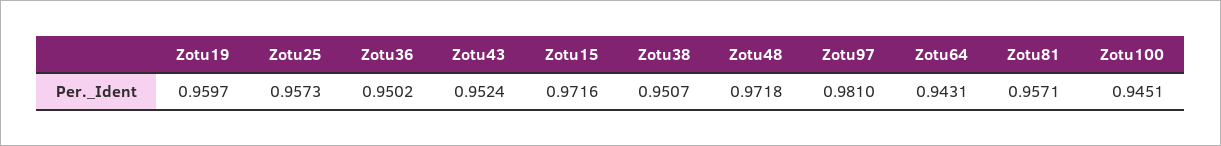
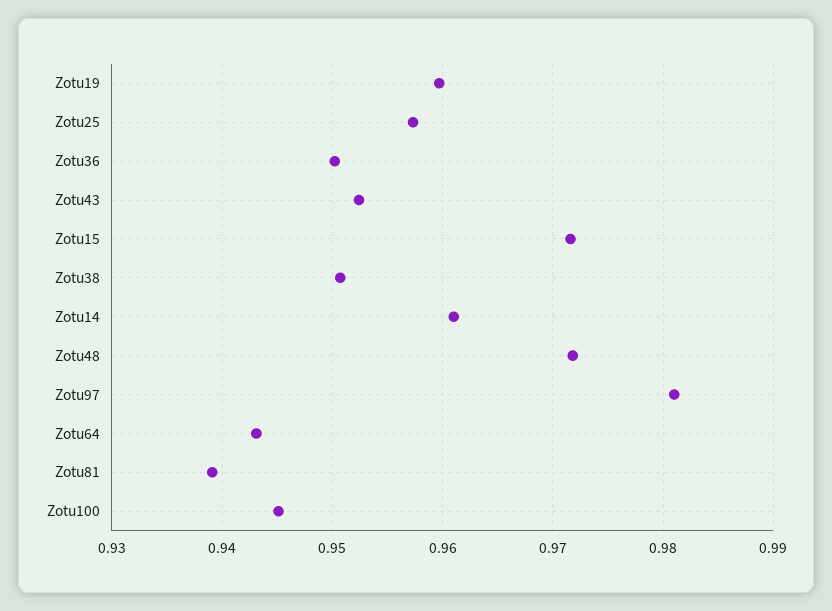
  {
    "Zotu19": 0.9597,
    "Zotu25": 0.9573,
    "Zotu36": 0.9502,
    "Zotu43": 0.9524,
    "Zotu15": 0.9716,
    "Zotu38": 0.9507,
    "Zotu48": 0.9718,
    "Zotu97": 0.981,
    "Zotu64": 0.9431,
-   "Zotu81": 0.9571,
+   "Zotu81": 0.939,
-   "Zotu100": 0.9451
+   "Zotu100": 0.9451,
+   "Zotu14": 0.961
  }

